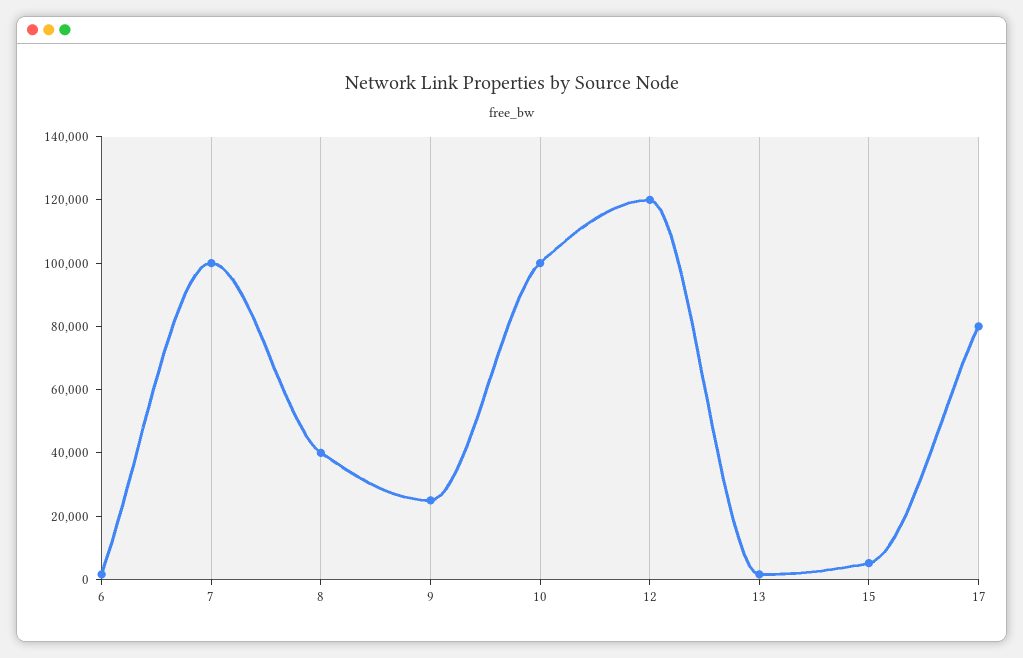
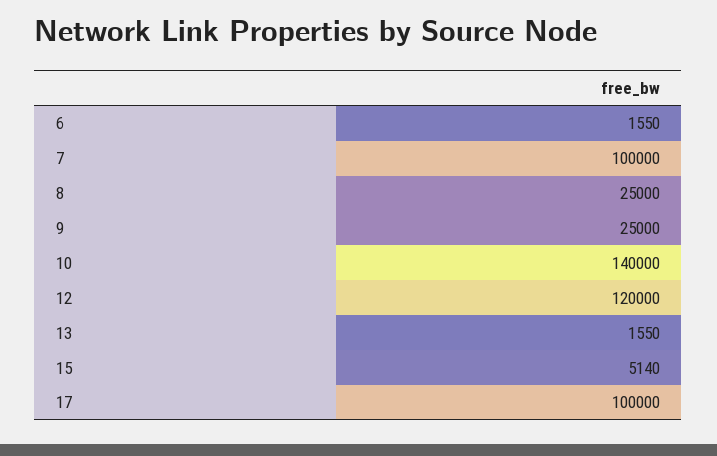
  {
    "6": 1550,
    "7": 100000,
-   "8": 40000,
+   "8": 25000,
    "9": 25000,
-   "10": 100000,
+   "10": 140000,
    "12": 120000,
    "13": 1550,
    "15": 5140,
-   "17": 80000
+   "17": 100000
  }

